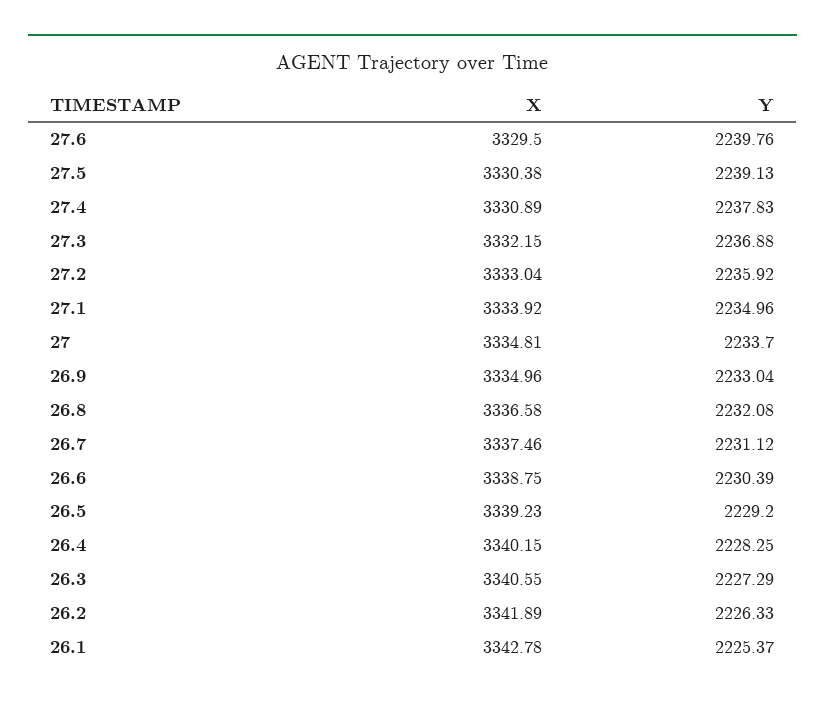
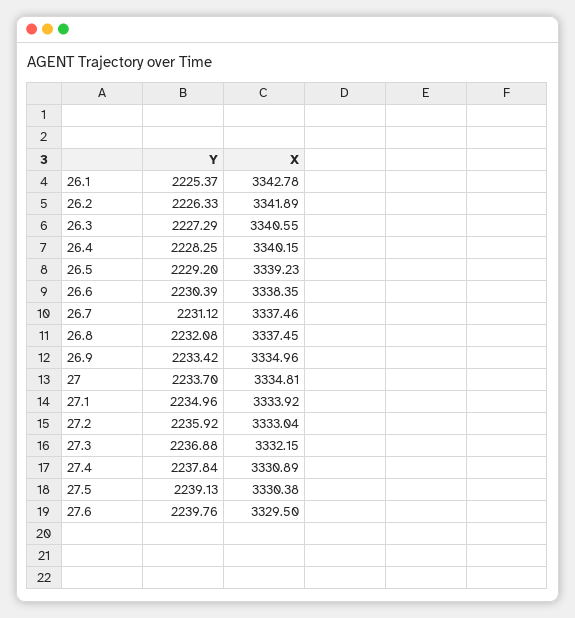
  {
    "X": {
      "27.6": 3329.5,
      "27.5": 3330.38,
      "27.4": 3330.89,
      "27.3": 3332.15,
      "27.2": 3333.04,
      "27.1": 3333.92,
      "27": 3334.81,
      "26.9": 3334.96,
-     "26.8": 3336.58,
+     "26.8": 3337.45,
      "26.7": 3337.46,
-     "26.6": 3338.75,
+     "26.6": 3338.35,
      "26.5": 3339.23,
      "26.4": 3340.15,
      "26.3": 3340.55,
      "26.2": 3341.89,
      "26.1": 3342.78
    },
    "Y": {
      "27.6": 2239.76,
      "27.5": 2239.13,
-     "27.4": 2237.83,
+     "27.4": 2237.84,
      "27.3": 2236.88,
      "27.2": 2235.92,
      "27.1": 2234.96,
      "27": 2233.7,
-     "26.9": 2233.04,
+     "26.9": 2233.42,
      "26.8": 2232.08,
      "26.7": 2231.12,
      "26.6": 2230.39,
      "26.5": 2229.2,
      "26.4": 2228.25,
      "26.3": 2227.29,
      "26.2": 2226.33,
      "26.1": 2225.37
    }
  }

